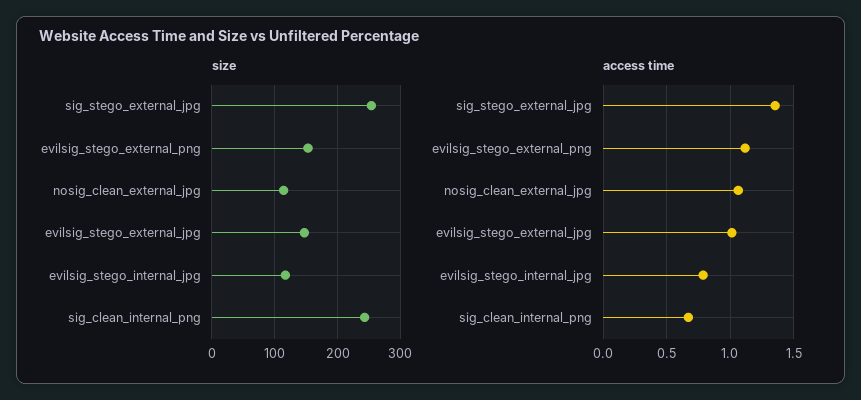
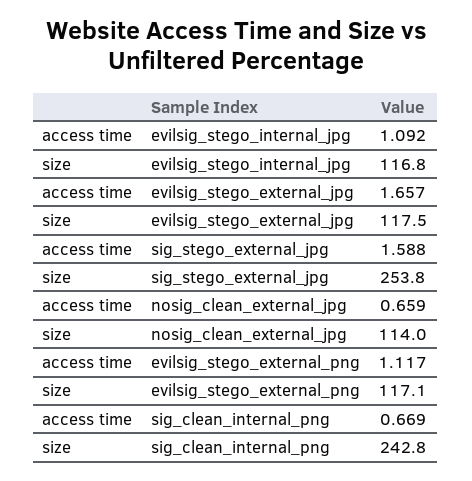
  {
    "size": {
      "sig_stego_external_jpg": 253.8,
-     "evilsig_stego_external_png": 150,
+     "evilsig_stego_external_png": 117.1,
      "nosig_clean_external_jpg": 114,
-     "evilsig_stego_external_jpg": 150,
+     "evilsig_stego_external_jpg": 117.5,
      "evilsig_stego_internal_jpg": 116.8,
      "sig_clean_internal_png": 242.8
    },
    "access time": {
-     "sig_stego_external_jpg": 1.35,
+     "sig_stego_external_jpg": 1.588,
      "evilsig_stego_external_png": 1.117,
-     "nosig_clean_external_jpg": 1.05,
+     "nosig_clean_external_jpg": 0.659,
-     "evilsig_stego_external_jpg": 1,
+     "evilsig_stego_external_jpg": 1.657,
-     "evilsig_stego_internal_jpg": 0.8,
+     "evilsig_stego_internal_jpg": 1.092,
      "sig_clean_internal_png": 0.669
    }
  }

